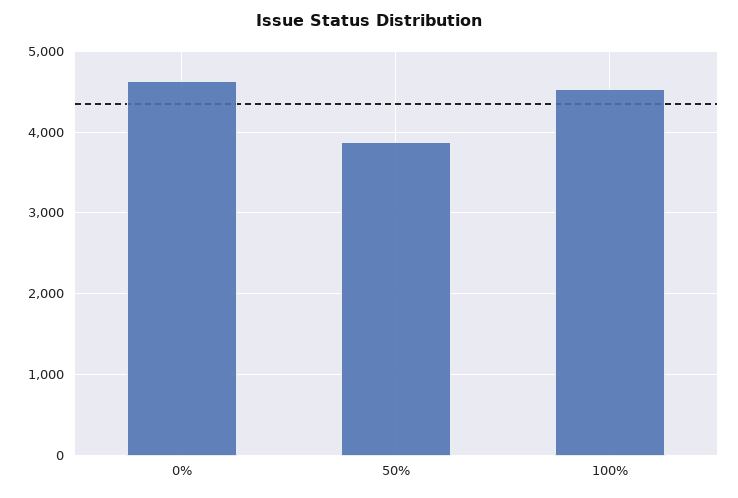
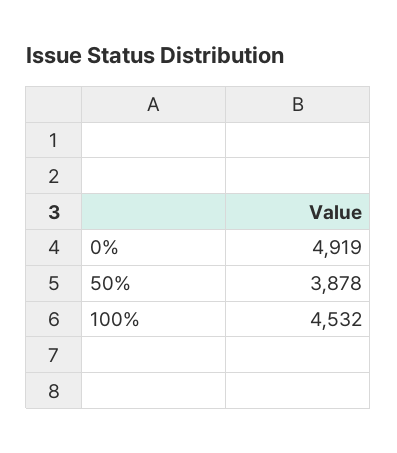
  {
-   "0%": 4600,
+   "0%": 4919,
    "50%": 3878,
    "100%": 4532
  }

